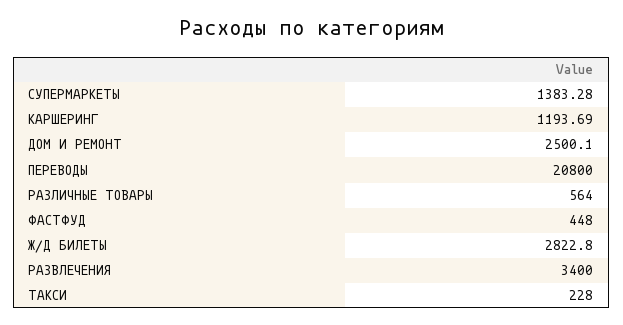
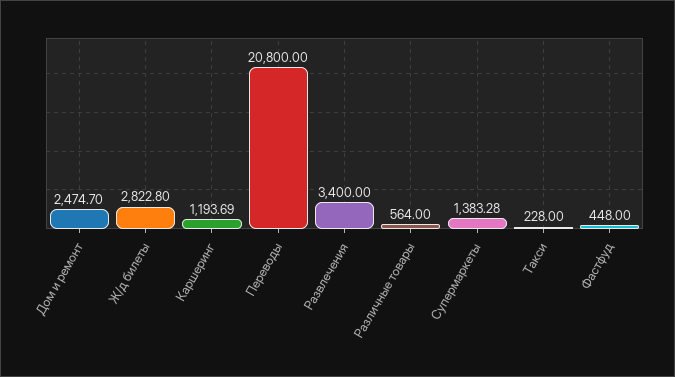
  {
    "СУПЕРМАРКЕТЫ": 1383.28,
    "КАРШЕРИНГ": 1193.69,
-   "ДОМ И РЕМОНТ": 2500.1,
+   "ДОМ И РЕМОНТ": 2474.7,
    "ПЕРЕВОДЫ": 20800,
    "РАЗЛИЧНЫЕ ТОВАРЫ": 564,
    "ФАСТФУД": 448,
    "Ж/Д БИЛЕТЫ": 2822.8,
    "РАЗВЛЕЧЕНИЯ": 3400,
    "ТАКСИ": 228
  }

